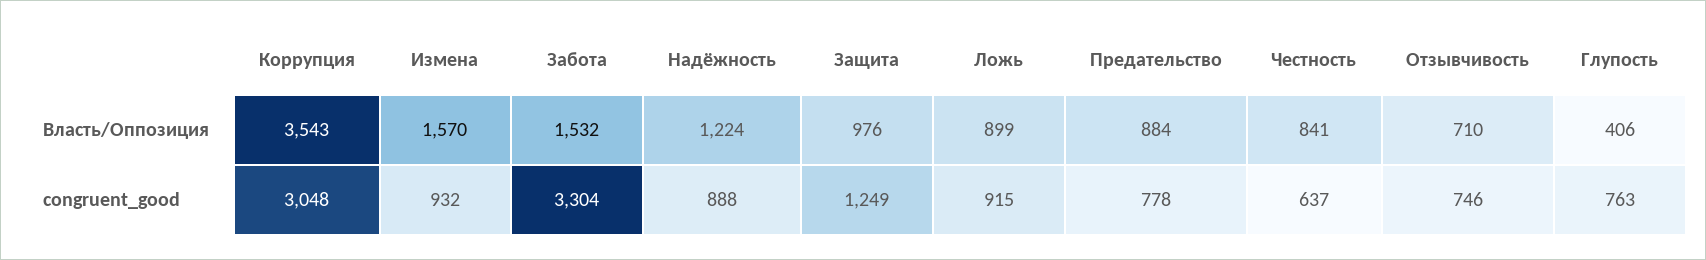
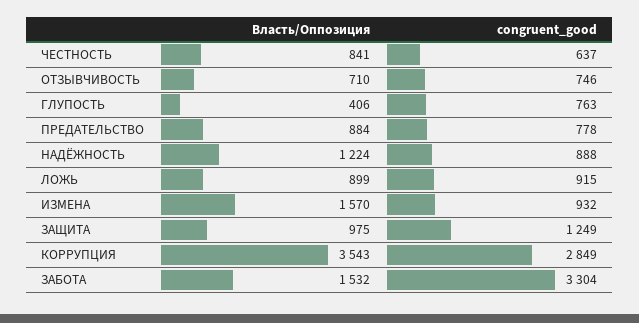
  {
    "Коррупция": {
      "Власть/Оппозиция": 3543,
-     "congruent_good": 3048
+     "congruent_good": 2849
    },
    "Измена": {
      "Власть/Оппозиция": 1570,
      "congruent_good": 932
    },
    "Забота": {
      "Власть/Оппозиция": 1532,
      "congruent_good": 3304
    },
    "Надёжность": {
      "Власть/Оппозиция": 1224,
      "congruent_good": 888
    },
    "Защита": {
-     "Власть/Оппозиция": 976,
+     "Власть/Оппозиция": 975,
      "congruent_good": 1249
    },
    "Ложь": {
      "Власть/Оппозиция": 899,
      "congruent_good": 915
    },
    "Предательство": {
      "Власть/Оппозиция": 884,
      "congruent_good": 778
    },
    "Честность": {
      "Власть/Оппозиция": 841,
      "congruent_good": 637
    },
    "Отзывчивость": {
      "Власть/Оппозиция": 710,
      "congruent_good": 746
    },
    "Глупость": {
      "Власть/Оппозиция": 406,
      "congruent_good": 763
    }
  }

